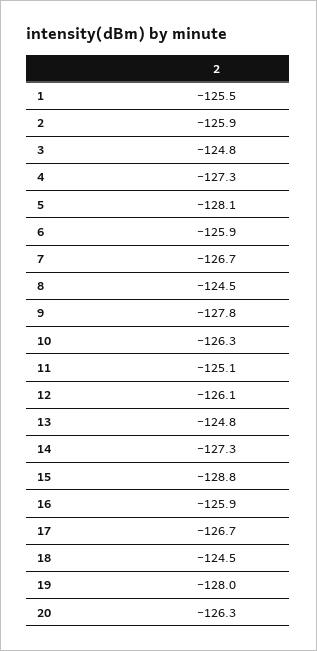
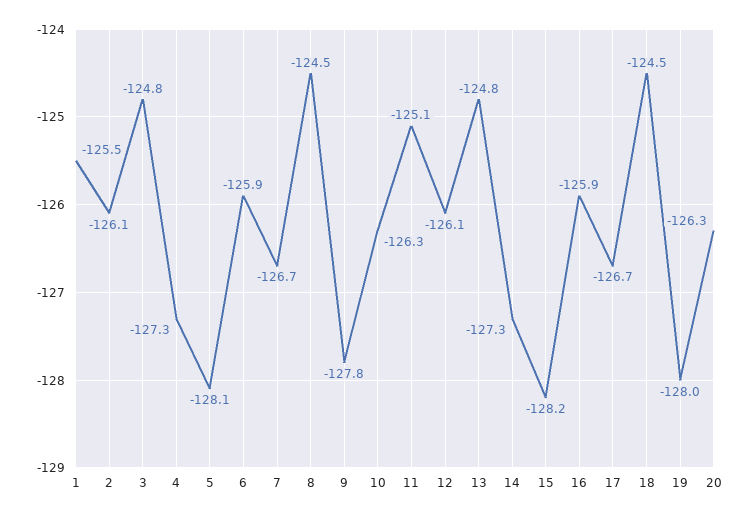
  {
    "1": -125.5,
-   "2": -125.9,
+   "2": -126.1,
    "3": -124.8,
    "4": -127.3,
    "5": -128.1,
    "6": -125.9,
    "7": -126.7,
    "8": -124.5,
    "9": -127.8,
    "10": -126.3,
    "11": -125.1,
    "12": -126.1,
    "13": -124.8,
    "14": -127.3,
-   "15": -128.8,
+   "15": -128.2,
    "16": -125.9,
    "17": -126.7,
    "18": -124.5,
    "19": -128,
    "20": -126.3
  }

